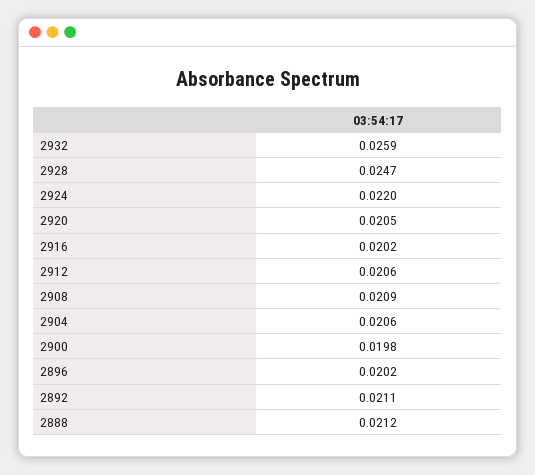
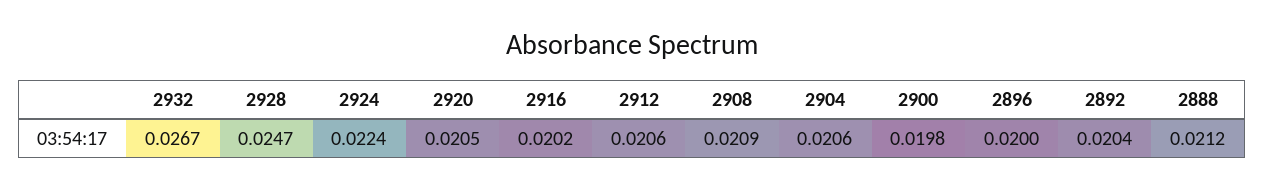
  {
-   "2932": 0.0259,
+   "2932": 0.0267,
    "2928": 0.0247,
-   "2924": 0.022,
+   "2924": 0.0224,
    "2920": 0.0205,
    "2916": 0.0202,
    "2912": 0.0206,
    "2908": 0.0209,
    "2904": 0.0206,
    "2900": 0.0198,
-   "2896": 0.0202,
+   "2896": 0.02,
-   "2892": 0.0211,
+   "2892": 0.0204,
    "2888": 0.0212
  }

